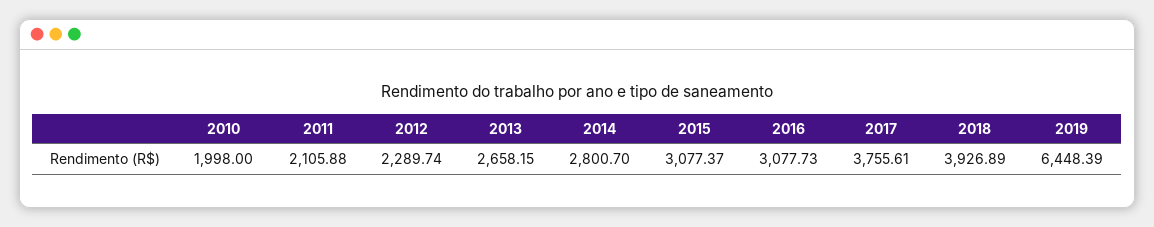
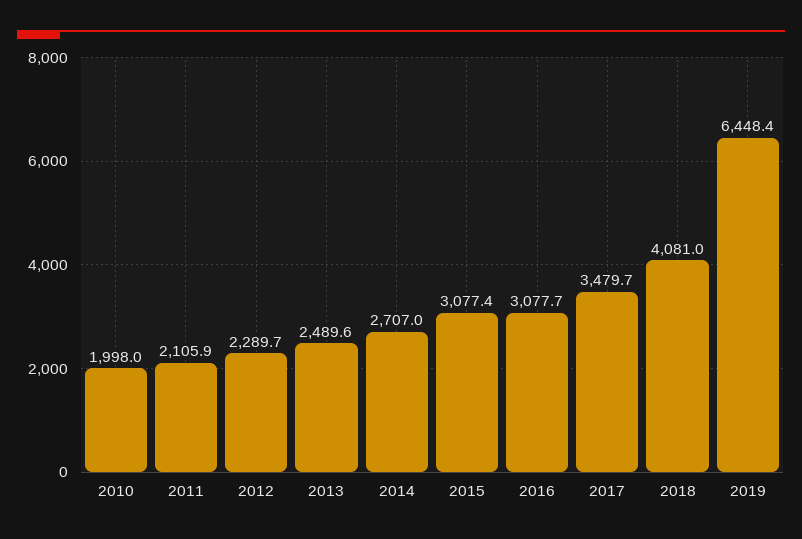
  {
    "2010": 1998,
    "2011": 2105.88,
    "2012": 2289.74,
-   "2013": 2658.15,
+   "2013": 2489.6,
-   "2014": 2800.7,
+   "2014": 2707,
    "2015": 3077.37,
    "2016": 3077.73,
-   "2017": 3755.61,
+   "2017": 3479.7,
-   "2018": 3926.89,
+   "2018": 4081,
    "2019": 6448.39
  }

